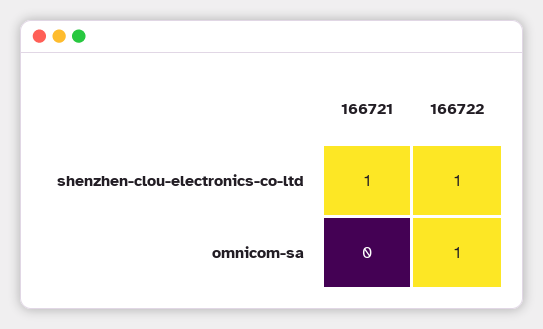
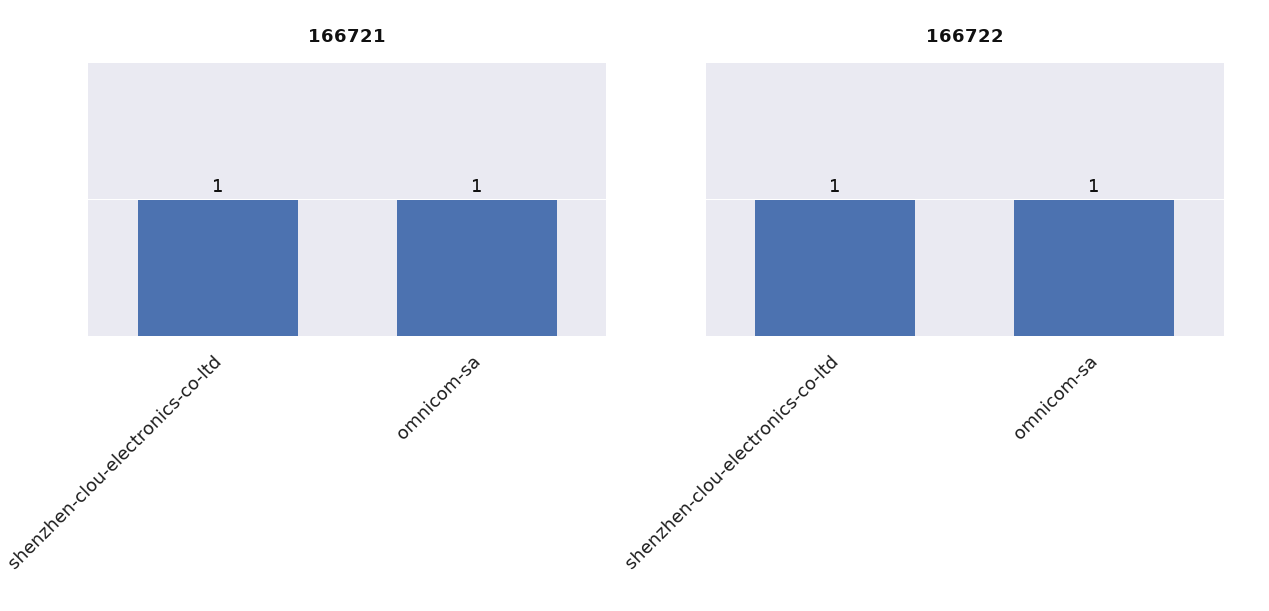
  {
    "166721": {
      "shenzhen-clou-electronics-co-ltd": 1,
-     "omnicom-sa": 0
+     "omnicom-sa": 1
    },
    "166722": {
      "shenzhen-clou-electronics-co-ltd": 1,
      "omnicom-sa": 1
    }
  }

